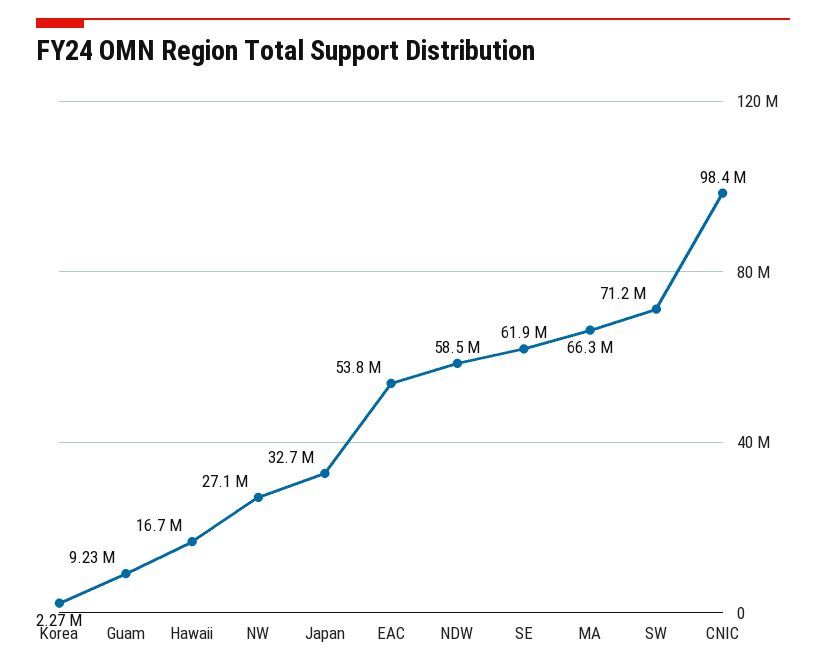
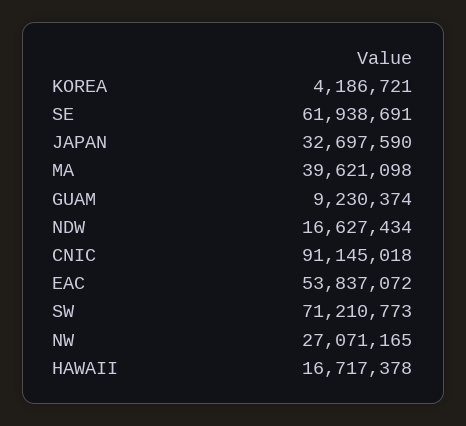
  {
-   "Korea": 2270000,
+   "Korea": 4186721,
    "Guam": 9230374,
    "Hawaii": 16717378,
    "NW": 27071165,
    "Japan": 32697590,
    "EAC": 53837072,
-   "NDW": 58500000,
+   "NDW": 16627434,
    "SE": 61938691,
-   "MA": 66300000,
+   "MA": 39621098,
    "SW": 71210773,
-   "CNIC": 98400000
+   "CNIC": 91145018
  }

